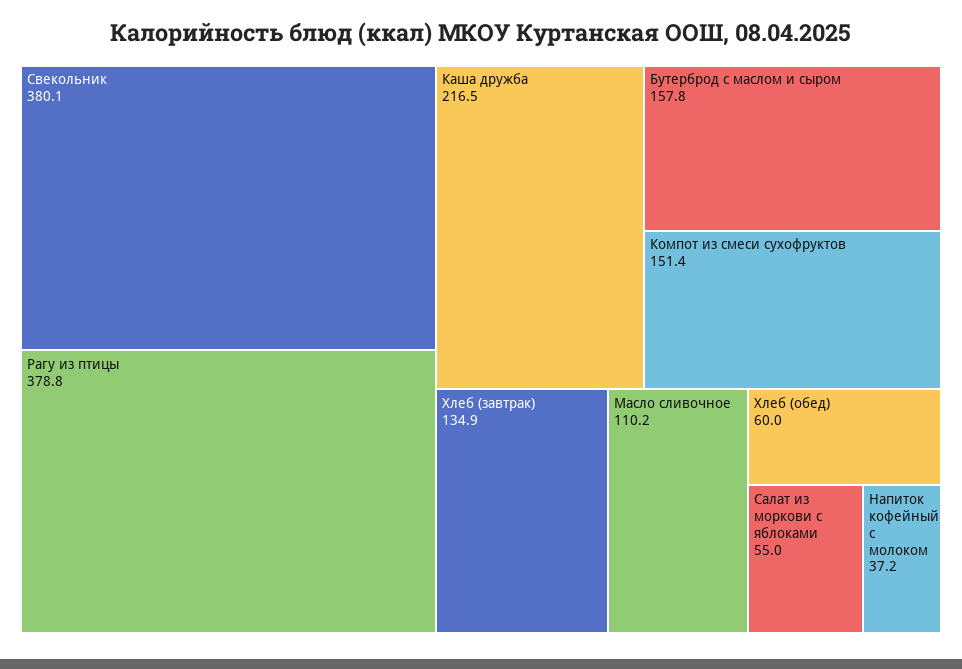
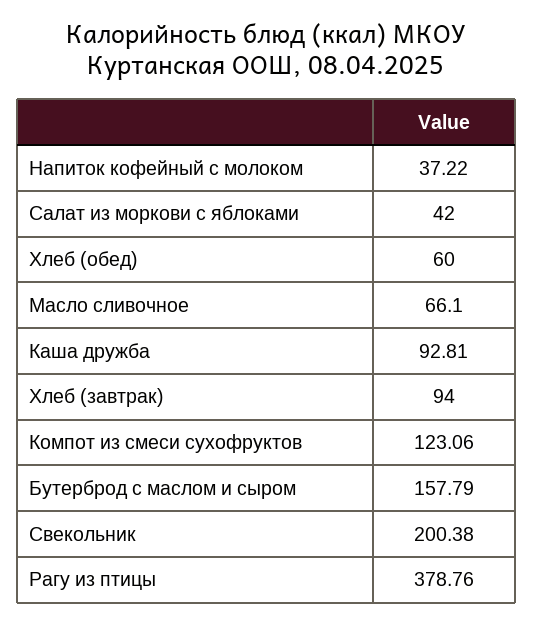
  {
-   "Свекольник": 380.1,
+   "Свекольник": 200.38,
    "Рагу из птицы": 378.76,
-   "Каша дружба": 216.5,
+   "Каша дружба": 92.81,
    "Бутерброд с маслом и сыром": 157.79,
-   "Компот из смеси сухофруктов": 151.4,
+   "Компот из смеси сухофруктов": 123.06,
-   "Хлеб (завтрак)": 134.9,
+   "Хлеб (завтрак)": 94,
-   "Масло сливочное": 110.2,
+   "Масло сливочное": 66.1,
    "Хлеб (обед)": 60,
-   "Салат из моркови с яблоками": 55,
+   "Салат из моркови с яблоками": 42,
    "Напиток кофейный с молоком": 37.22
  }

